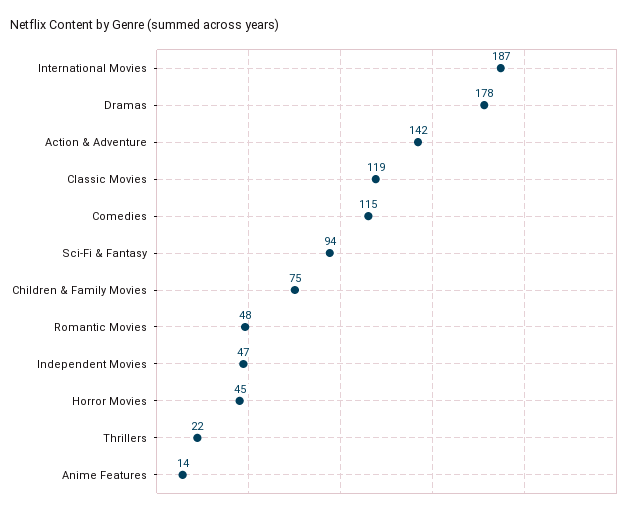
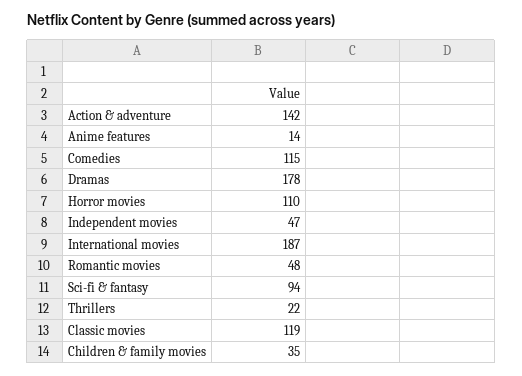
  {
    "International Movies": 187,
    "Dramas": 178,
    "Action & Adventure": 142,
    "Classic Movies": 119,
    "Comedies": 115,
    "Sci-Fi & Fantasy": 94,
-   "Children & Family Movies": 75,
+   "Children & Family Movies": 35,
    "Romantic Movies": 48,
    "Independent Movies": 47,
-   "Horror Movies": 45,
+   "Horror Movies": 110,
    "Thrillers": 22,
    "Anime Features": 14
  }

